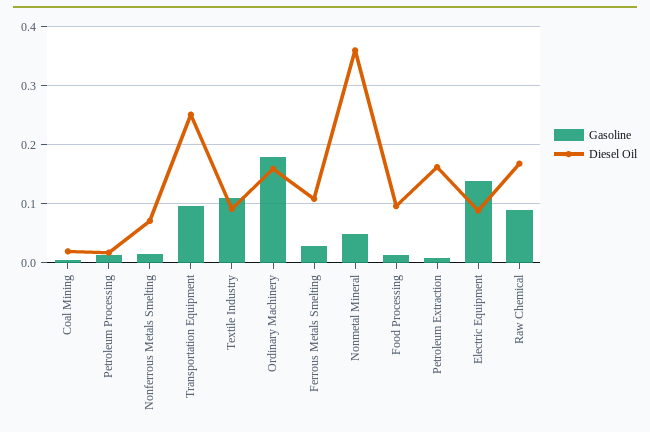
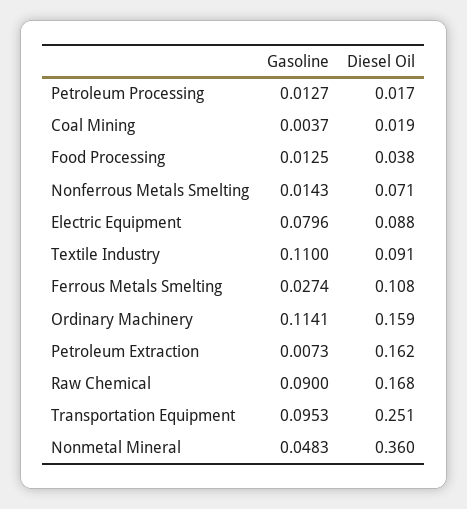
  {
    "Gasoline": {
      "Coal Mining": 0.0037,
      "Petroleum Processing": 0.0127,
      "Nonferrous Metals Smelting": 0.0143,
      "Transportation Equipment": 0.0953,
      "Textile Industry": 0.11,
-     "Ordinary Machinery": 0.18,
+     "Ordinary Machinery": 0.1141,
      "Ferrous Metals Smelting": 0.0274,
      "Nonmetal Mineral": 0.0483,
      "Food Processing": 0.0125,
      "Petroleum Extraction": 0.0073,
-     "Electric Equipment": 0.14,
+     "Electric Equipment": 0.0796,
      "Raw Chemical": 0.09
    },
    "Diesel Oil": {
      "Coal Mining": 0.019,
      "Petroleum Processing": 0.017,
      "Nonferrous Metals Smelting": 0.071,
      "Transportation Equipment": 0.251,
      "Textile Industry": 0.091,
      "Ordinary Machinery": 0.159,
      "Ferrous Metals Smelting": 0.108,
      "Nonmetal Mineral": 0.36,
-     "Food Processing": 0.1,
+     "Food Processing": 0.038,
      "Petroleum Extraction": 0.162,
      "Electric Equipment": 0.088,
      "Raw Chemical": 0.168
    }
  }

